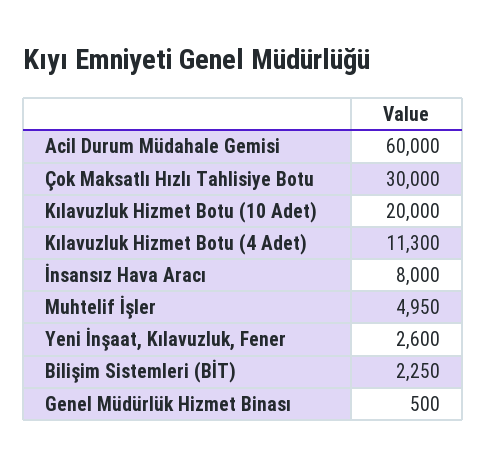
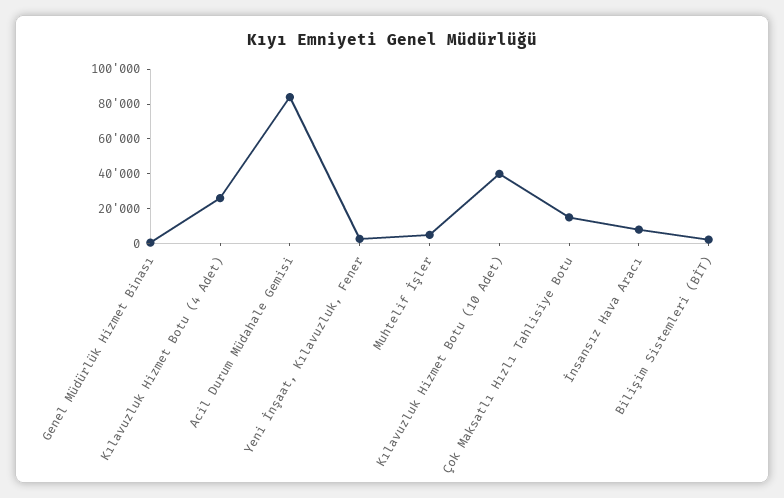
  {
-   "Acil Durum Müdahale Gemisi": 60000,
+   "Acil Durum Müdahale Gemisi": 85000,
-   "Çok Maksatlı Hızlı Tahlisiye Botu": 30000,
+   "Çok Maksatlı Hızlı Tahlisiye Botu": 15000,
-   "Kılavuzluk Hizmet Botu (10 Adet)": 20000,
+   "Kılavuzluk Hizmet Botu (10 Adet)": 40000,
-   "Kılavuzluk Hizmet Botu (4 Adet)": 11300,
+   "Kılavuzluk Hizmet Botu (4 Adet)": 25000,
    "İnsansız Hava Aracı": 8000,
    "Muhtelif İşler": 4950,
    "Yeni İnşaat, Kılavuzluk, Fener": 2600,
    "Bilişim Sistemleri (BİT)": 2250,
    "Genel Müdürlük Hizmet Binası": 500
  }

